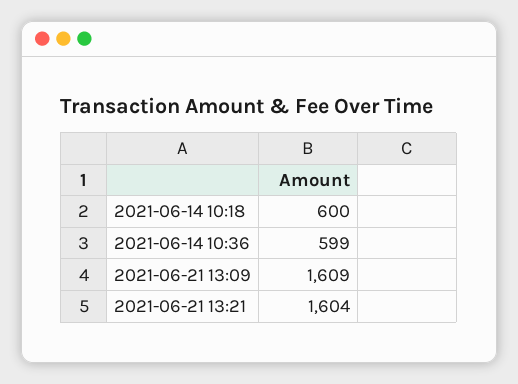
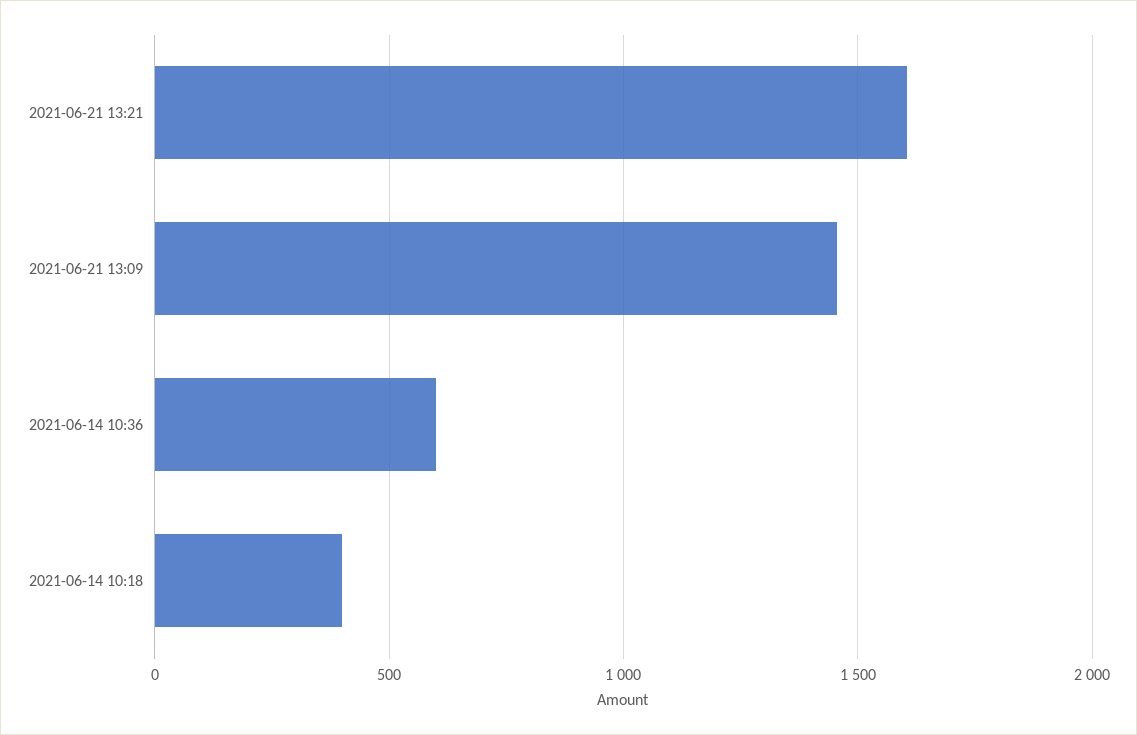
  {
-   "2021-06-14 10:18": 600,
+   "2021-06-14 10:18": 400,
    "2021-06-14 10:36": 599,
-   "2021-06-21 13:09": 1609,
+   "2021-06-21 13:09": 1450,
    "2021-06-21 13:21": 1604
  }

